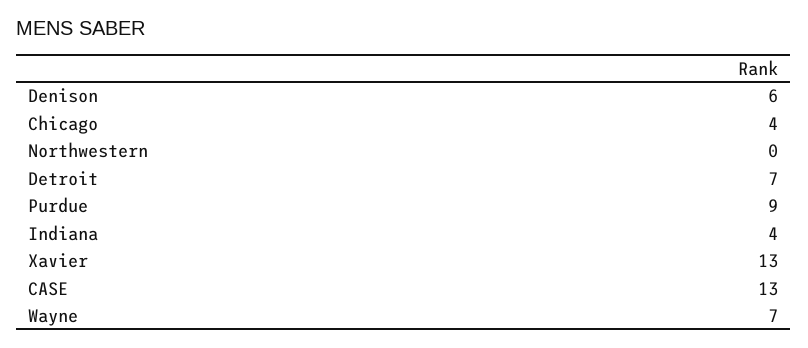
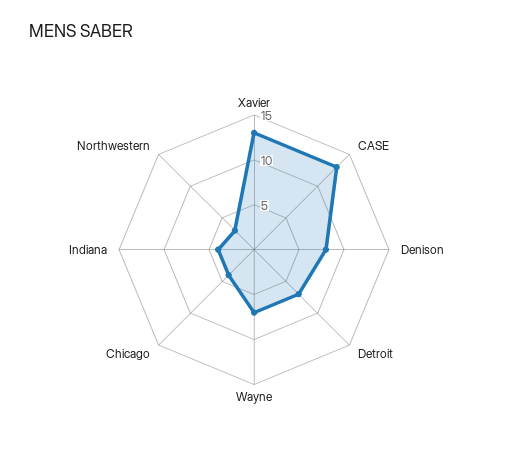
  {
-   "Denison": 6,
+   "Denison": 8,
    "Chicago": 4,
-   "Northwestern": 0,
+   "Northwestern": 3,
    "Detroit": 7,
-   "Purdue": 9,
    "Indiana": 4,
    "Xavier": 13,
    "CASE": 13,
    "Wayne": 7
  }

